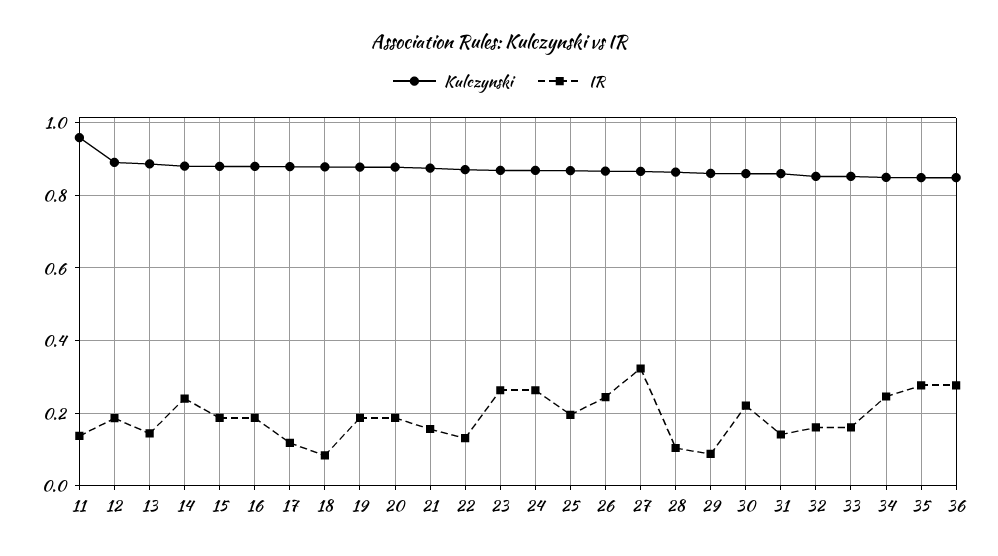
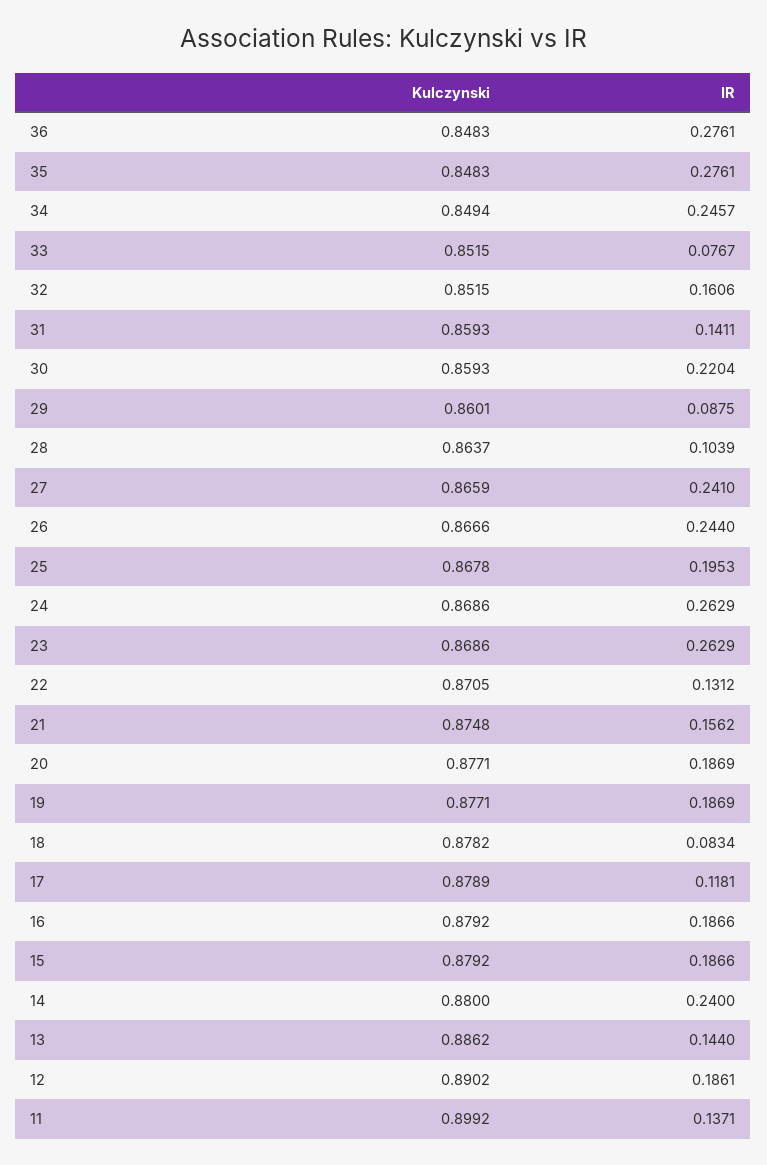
  {
    "Kulczynski": {
-     "11": 0.96,
+     "11": 0.8992,
      "12": 0.8902,
      "13": 0.8862,
      "14": 0.88,
      "15": 0.8792,
      "16": 0.8792,
      "17": 0.8789,
      "18": 0.8782,
      "19": 0.8771,
      "20": 0.8771,
      "21": 0.8748,
      "22": 0.8705,
      "23": 0.8686,
      "24": 0.8686,
      "25": 0.8678,
      "26": 0.8666,
      "27": 0.8659,
      "28": 0.8637,
      "29": 0.8601,
      "30": 0.8593,
      "31": 0.8593,
      "32": 0.8515,
      "33": 0.8515,
      "34": 0.8494,
      "35": 0.8483,
      "36": 0.8483
    },
    "IR": {
      "11": 0.1371,
      "12": 0.1861,
      "13": 0.144,
      "14": 0.24,
      "15": 0.1866,
      "16": 0.1866,
      "17": 0.1181,
      "18": 0.0834,
      "19": 0.1869,
      "20": 0.1869,
      "21": 0.1562,
      "22": 0.1312,
      "23": 0.2629,
      "24": 0.2629,
      "25": 0.1953,
      "26": 0.244,
-     "27": 0.32,
+     "27": 0.241,
      "28": 0.1039,
      "29": 0.0875,
      "30": 0.2204,
      "31": 0.1411,
      "32": 0.1606,
-     "33": 0.16,
+     "33": 0.0767,
      "34": 0.2457,
      "35": 0.2761,
      "36": 0.2761
    }
  }

